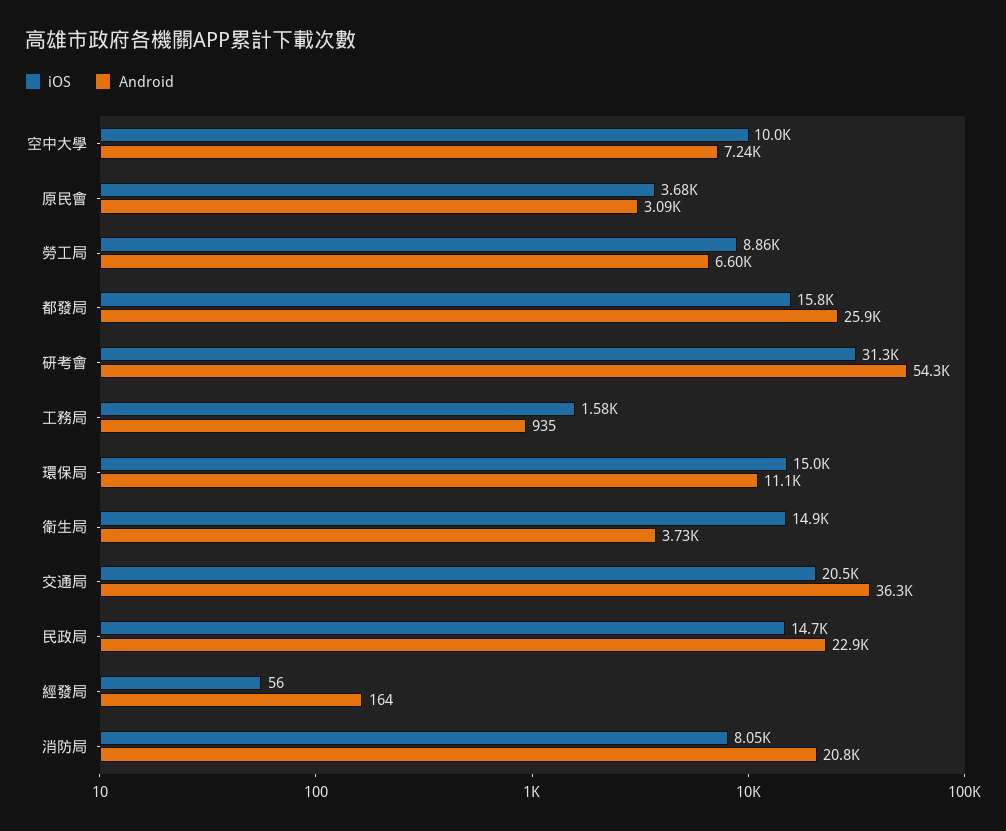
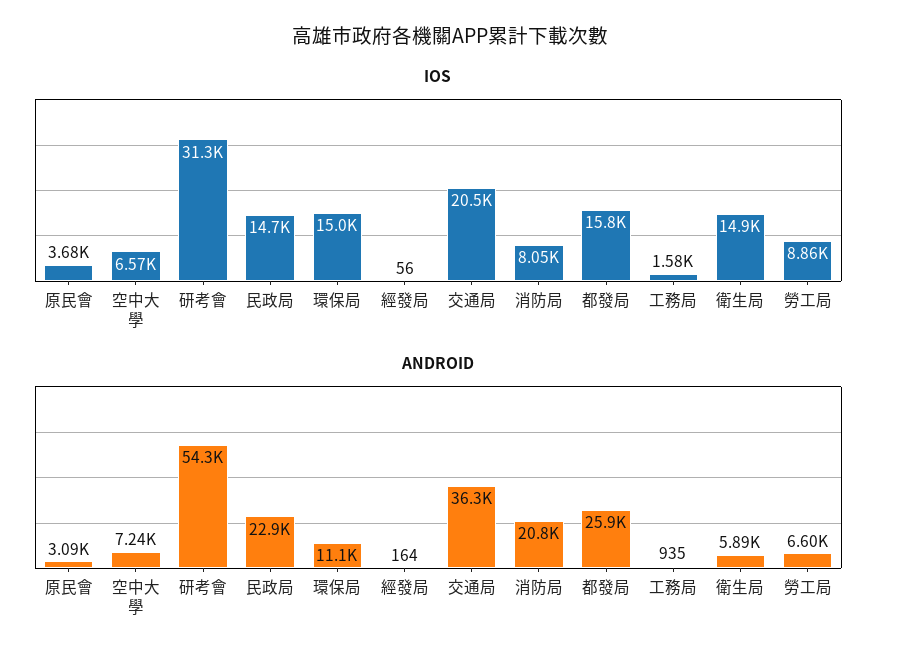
  {
    "iOS": {
-     "空中大學": 10000,
+     "空中大學": 6570,
      "原民會": 3680,
      "勞工局": 8860,
      "都發局": 15800,
      "研考會": 31300,
      "工務局": 1580,
      "環保局": 15000,
      "衛生局": 14900,
      "交通局": 20500,
      "民政局": 14700,
      "經發局": 56,
      "消防局": 8050
    },
    "Android": {
      "空中大學": 7240,
      "原民會": 3090,
      "勞工局": 6600,
      "都發局": 25900,
      "研考會": 54300,
      "工務局": 935,
      "環保局": 11100,
-     "衛生局": 3730,
+     "衛生局": 5890,
      "交通局": 36300,
      "民政局": 22900,
      "經發局": 164,
      "消防局": 20800
    }
  }

